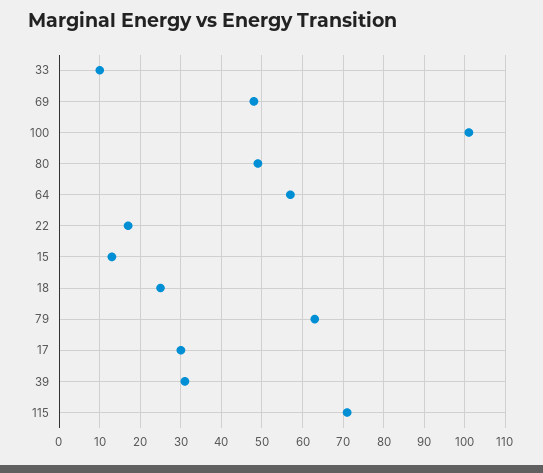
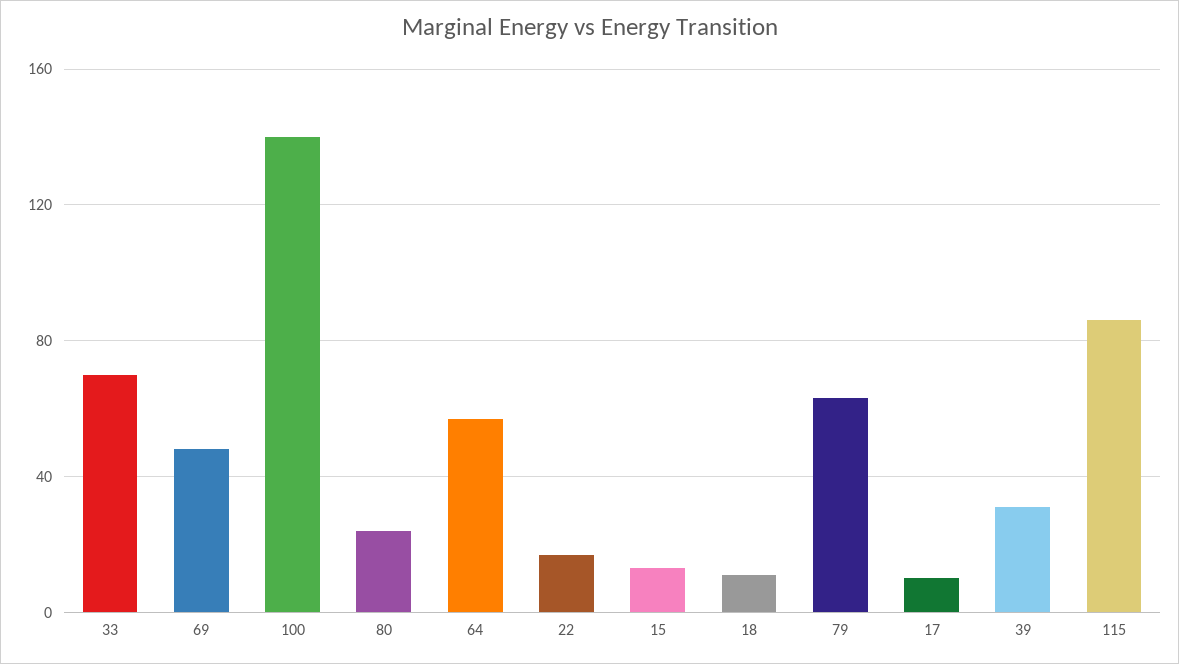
  {
-   "33": 10,
+   "33": 70,
    "69": 50,
-   "100": 100,
+   "100": 140,
-   "80": 50,
+   "80": 25,
    "64": 55,
    "22": 15,
    "15": 15,
-   "18": 25,
+   "18": 10,
    "79": 65,
-   "17": 30,
+   "17": 10,
    "39": 30,
-   "115": 70
+   "115": 85
  }

